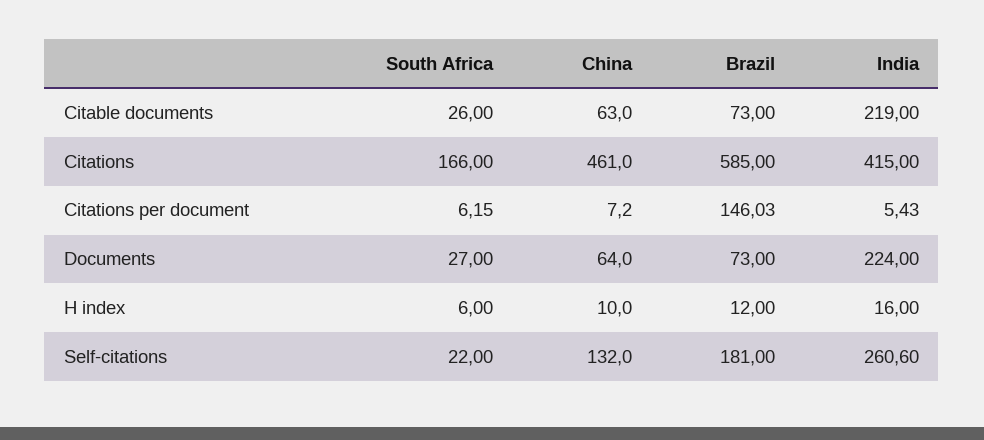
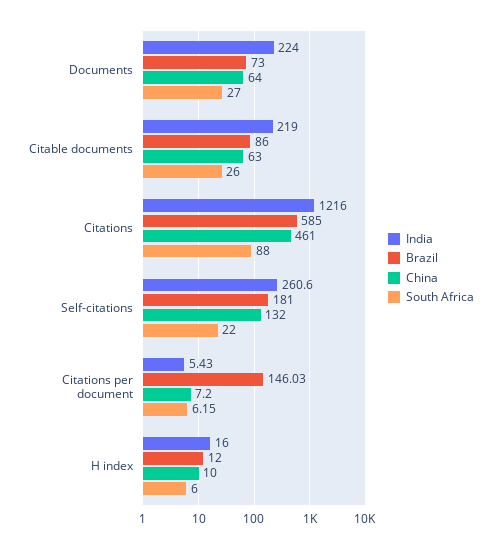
  {
    "South Africa": {
      "Citable documents": 26,
-     "Citations": 166,
+     "Citations": 88,
      "Citations per document": 6.15,
      "Documents": 27,
      "H index": 6,
      "Self-citations": 22
    },
    "China": {
      "Citable documents": 63,
      "Citations": 461,
      "Citations per document": 7.2,
      "Documents": 64,
      "H index": 10,
      "Self-citations": 132
    },
    "Brazil": {
-     "Citable documents": 73,
+     "Citable documents": 86,
      "Citations": 585,
      "Citations per document": 146.03,
      "Documents": 73,
      "H index": 12,
      "Self-citations": 181
    },
    "India": {
      "Citable documents": 219,
-     "Citations": 415,
+     "Citations": 1216,
      "Citations per document": 5.43,
      "Documents": 224,
      "H index": 16,
      "Self-citations": 260.6
    }
  }

